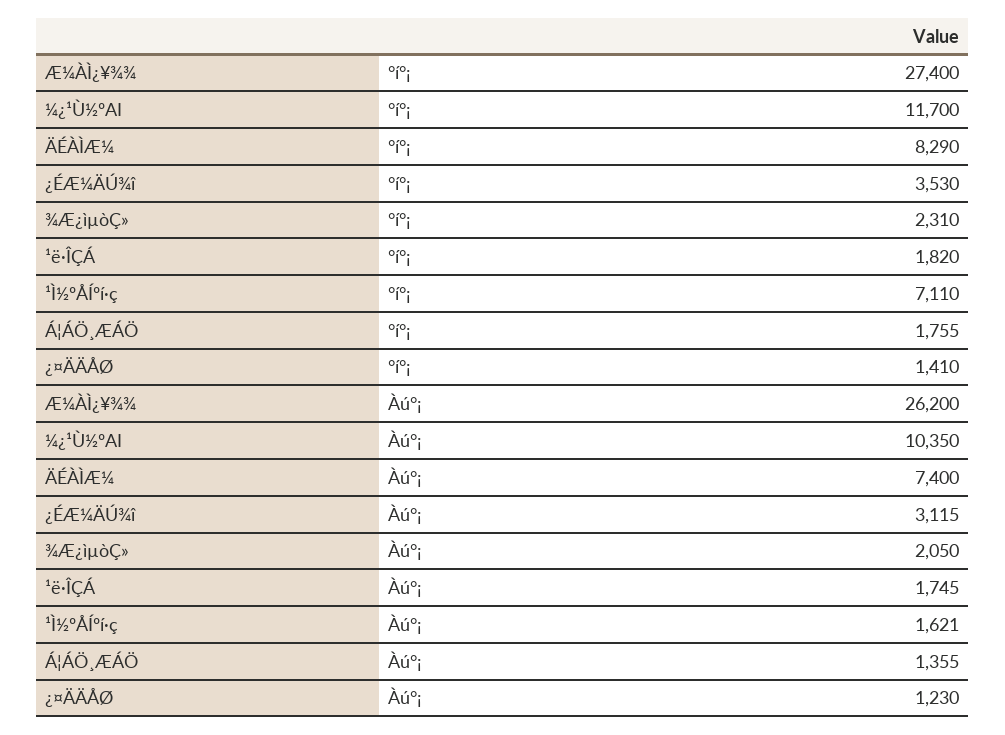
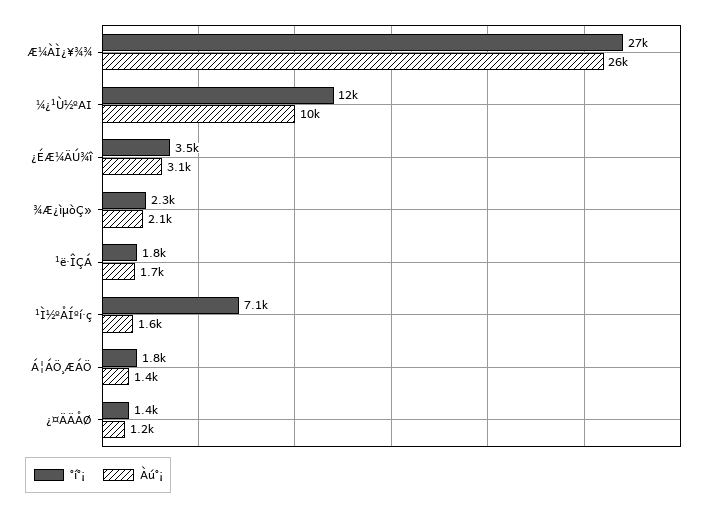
  {
    "°í°¡": {
      "Æ¼ÀÌ¿¥¾¾": 27400,
      "¼¿¹Ù½ºAI": 11700,
-     "ÄÉÀÌÆ¼": 8290,
      "¿ÉÆ¼ÄÚ¾î": 3530,
      "¾Æ¿ìµòÇ»": 2310,
      "¹ë·ÎÇÁ": 1820,
      "¹Ì½ºÅÍºí·ç": 7110,
      "Á¦ÁÖ¸ÆÁÖ": 1755,
      "¿¤ÄÄÅØ": 1410
    },
    "Àú°¡": {
      "Æ¼ÀÌ¿¥¾¾": 26200,
      "¼¿¹Ù½ºAI": 10350,
-     "ÄÉÀÌÆ¼": 7400,
      "¿ÉÆ¼ÄÚ¾î": 3115,
      "¾Æ¿ìµòÇ»": 2050,
      "¹ë·ÎÇÁ": 1745,
      "¹Ì½ºÅÍºí·ç": 1621,
      "Á¦ÁÖ¸ÆÁÖ": 1355,
      "¿¤ÄÄÅØ": 1230
    }
  }

